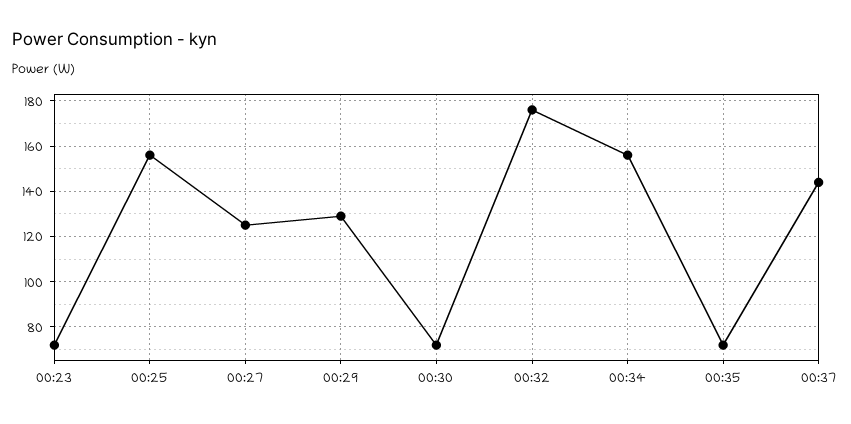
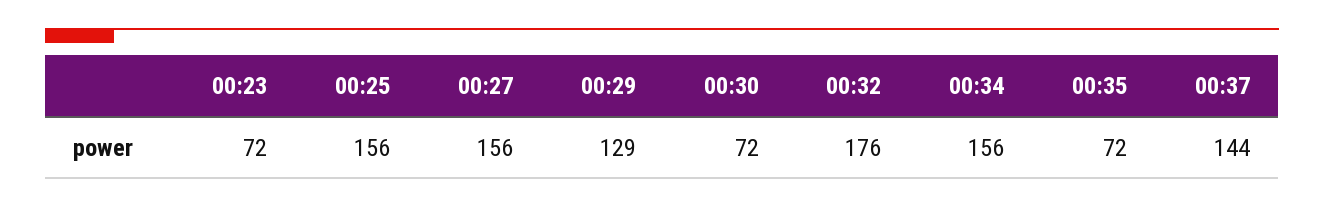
  {
    "00:23": 72,
    "00:25": 156,
-   "00:27": 125,
+   "00:27": 156,
    "00:29": 129,
    "00:30": 72,
    "00:32": 176,
    "00:34": 156,
    "00:35": 72,
    "00:37": 144
  }

